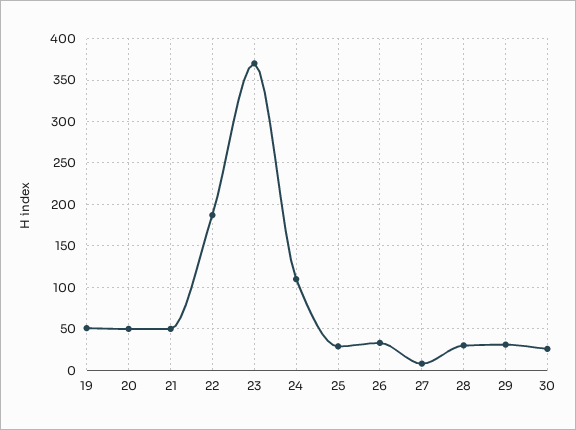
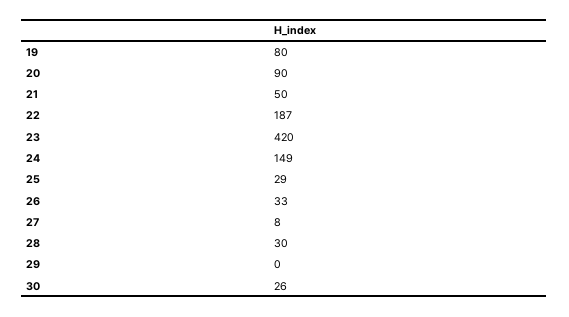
  {
-   "19": 50,
+   "19": 80,
-   "20": 50,
+   "20": 90,
    "21": 50,
    "22": 187,
-   "23": 370,
+   "23": 420,
-   "24": 110,
+   "24": 149,
    "25": 29,
    "26": 33,
    "27": 8,
    "28": 30,
-   "29": 30,
+   "29": 0,
    "30": 26
  }

